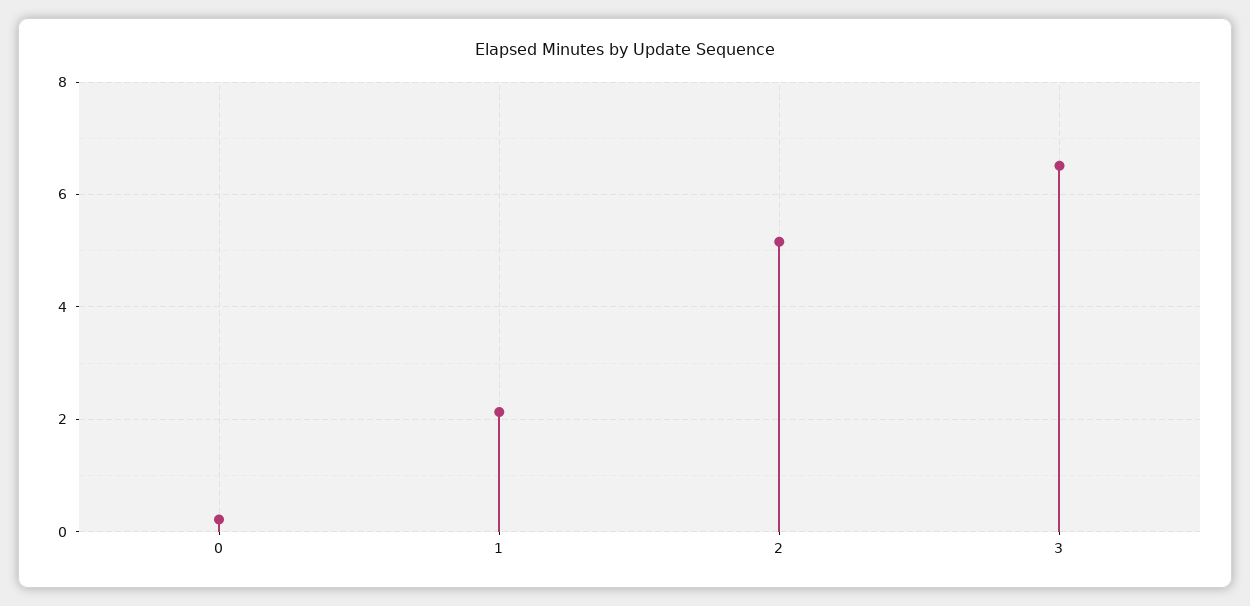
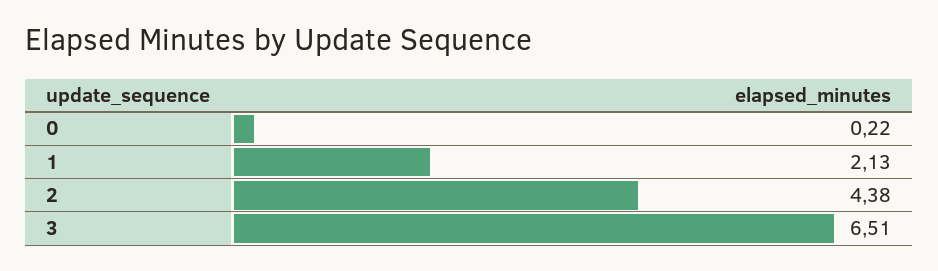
  {
    "0": 0.22,
    "1": 2.13,
-   "2": 5.2,
+   "2": 4.38,
    "3": 6.51
  }

